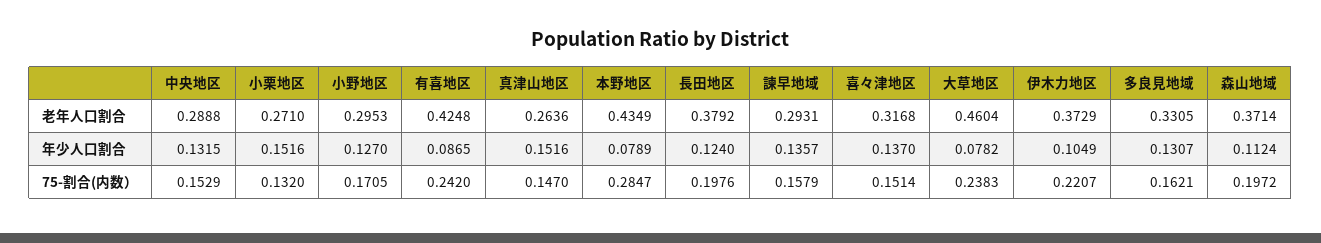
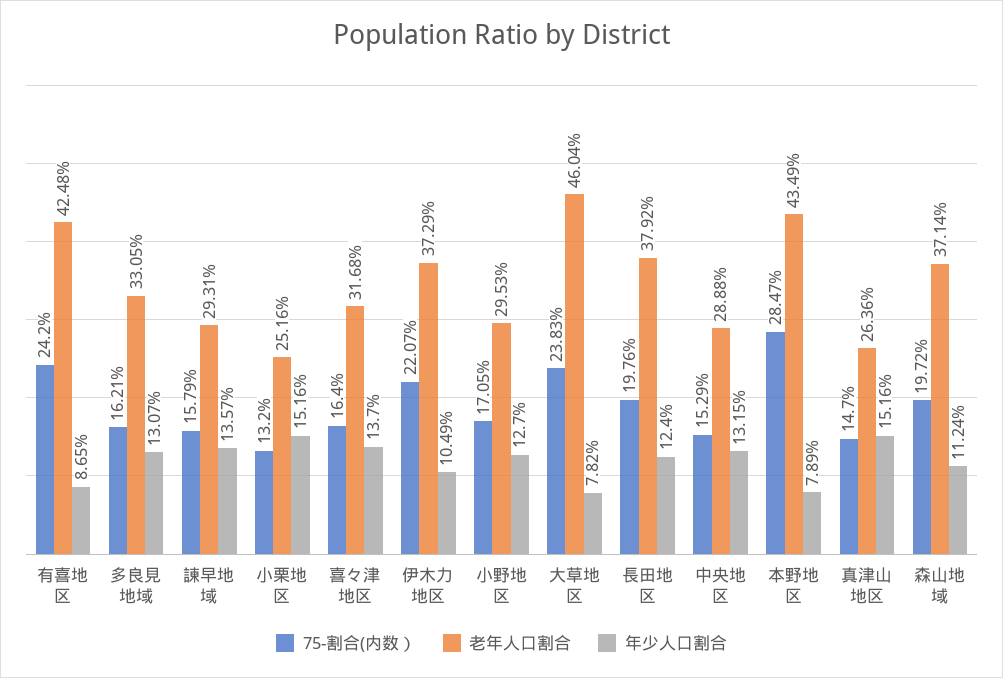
  {
    "老年人口割合": {
      "中央地区": 0.2888,
-     "小栗地区": 0.271,
+     "小栗地区": 0.2516,
      "小野地区": 0.2953,
      "有喜地区": 0.4248,
      "真津山地区": 0.2636,
      "本野地区": 0.4349,
      "長田地区": 0.3792,
      "諫早地域": 0.2931,
      "喜々津地区": 0.3168,
      "大草地区": 0.4604,
      "伊木力地区": 0.3729,
      "多良見地域": 0.3305,
      "森山地域": 0.3714
    },
    "年少人口割合": {
      "中央地区": 0.1315,
      "小栗地区": 0.1516,
      "小野地区": 0.127,
      "有喜地区": 0.0865,
      "真津山地区": 0.1516,
      "本野地区": 0.0789,
      "長田地区": 0.124,
      "諫早地域": 0.1357,
      "喜々津地区": 0.137,
      "大草地区": 0.0782,
      "伊木力地区": 0.1049,
      "多良見地域": 0.1307,
      "森山地域": 0.1124
    },
    "75-割合(内数）": {
      "中央地区": 0.1529,
      "小栗地区": 0.132,
      "小野地区": 0.1705,
      "有喜地区": 0.242,
      "真津山地区": 0.147,
      "本野地区": 0.2847,
      "長田地区": 0.1976,
      "諫早地域": 0.1579,
-     "喜々津地区": 0.1514,
+     "喜々津地区": 0.164,
      "大草地区": 0.2383,
      "伊木力地区": 0.2207,
      "多良見地域": 0.1621,
      "森山地域": 0.1972
    }
  }

